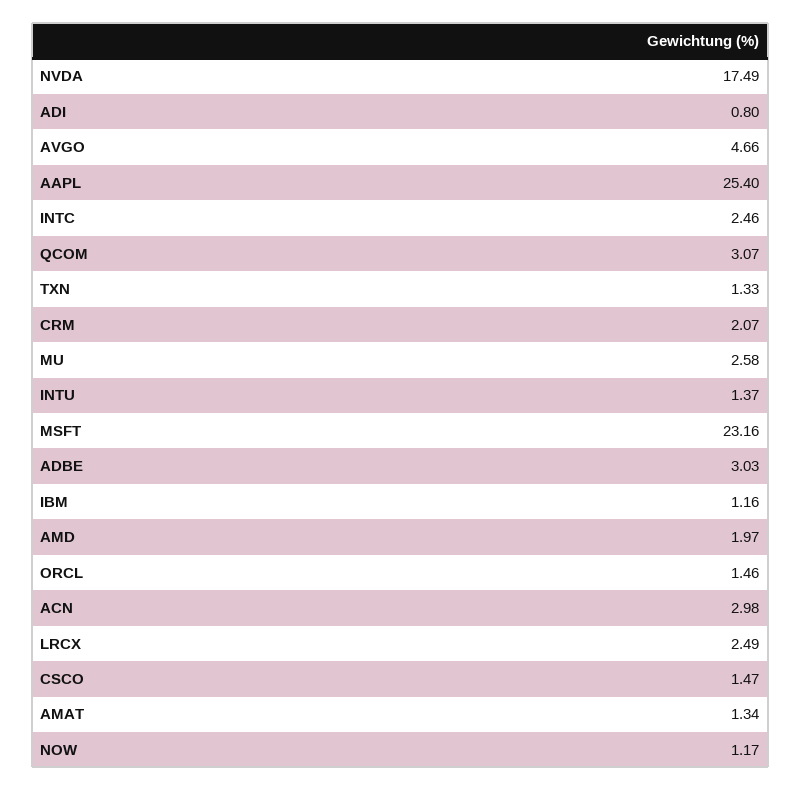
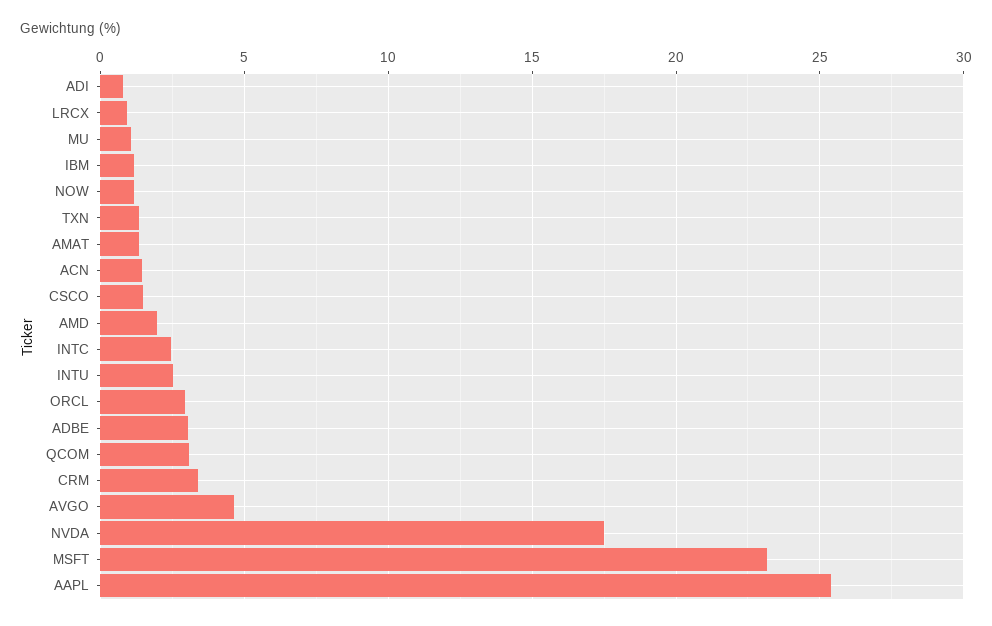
  {
    "NVDA": 17.49,
    "ADI": 0.8,
    "AVGO": 4.66,
    "AAPL": 25.4,
    "INTC": 2.46,
    "QCOM": 3.07,
    "TXN": 1.33,
-   "CRM": 2.07,
+   "CRM": 3.5,
-   "MU": 2.58,
+   "MU": 1,
-   "INTU": 1.37,
+   "INTU": 2.5,
    "MSFT": 23.16,
    "ADBE": 3.03,
    "IBM": 1.16,
    "AMD": 1.97,
-   "ORCL": 1.46,
+   "ORCL": 3,
-   "ACN": 2.98,
+   "ACN": 1.5,
-   "LRCX": 2.49,
+   "LRCX": 1,
    "CSCO": 1.47,
    "AMAT": 1.34,
    "NOW": 1.17
  }

